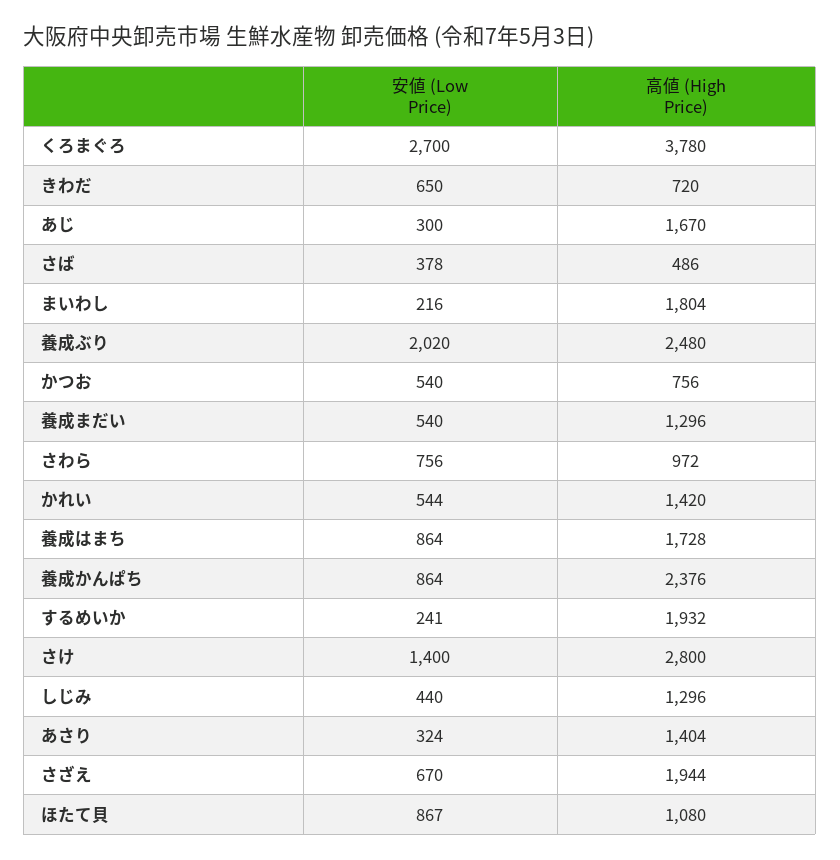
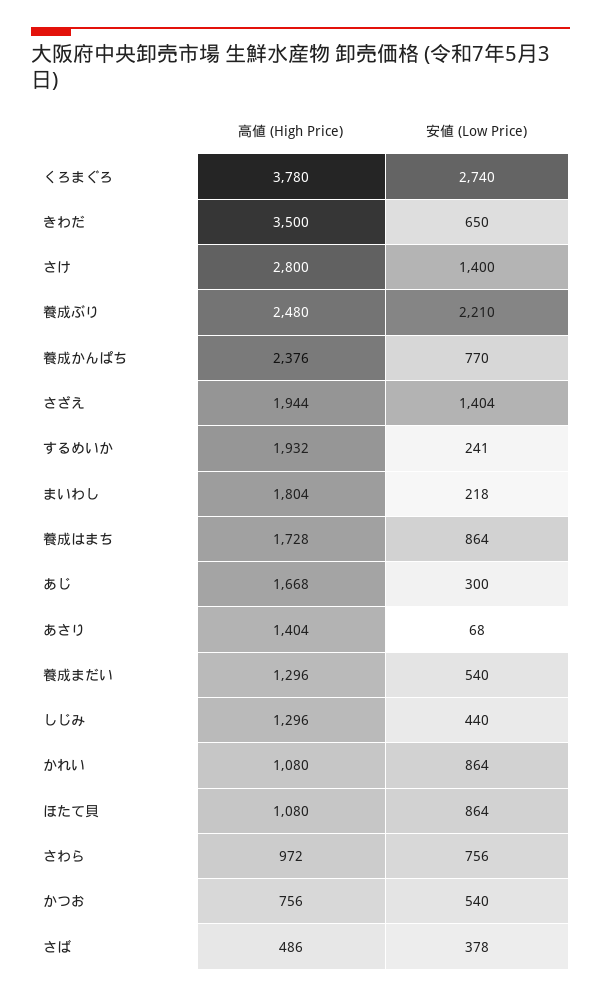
  {
    "安値 (Low Price)": {
-     "くろまぐろ": 2700,
+     "くろまぐろ": 2740,
      "きわだ": 650,
      "あじ": 300,
      "さば": 378,
-     "まいわし": 216,
+     "まいわし": 218,
-     "養成ぶり": 2020,
+     "養成ぶり": 2210,
      "かつお": 540,
      "養成まだい": 540,
      "さわら": 756,
-     "かれい": 544,
+     "かれい": 864,
      "養成はまち": 864,
-     "養成かんぱち": 864,
+     "養成かんぱち": 770,
      "するめいか": 241,
      "さけ": 1400,
      "しじみ": 440,
-     "あさり": 324,
+     "あさり": 68,
-     "さざえ": 670,
+     "さざえ": 1404,
-     "ほたて貝": 867
+     "ほたて貝": 864
    },
    "高値 (High Price)": {
      "くろまぐろ": 3780,
-     "きわだ": 720,
+     "きわだ": 3500,
-     "あじ": 1670,
+     "あじ": 1668,
      "さば": 486,
      "まいわし": 1804,
      "養成ぶり": 2480,
      "かつお": 756,
      "養成まだい": 1296,
      "さわら": 972,
-     "かれい": 1420,
+     "かれい": 1080,
      "養成はまち": 1728,
      "養成かんぱち": 2376,
      "するめいか": 1932,
      "さけ": 2800,
      "しじみ": 1296,
      "あさり": 1404,
      "さざえ": 1944,
      "ほたて貝": 1080
    }
  }

